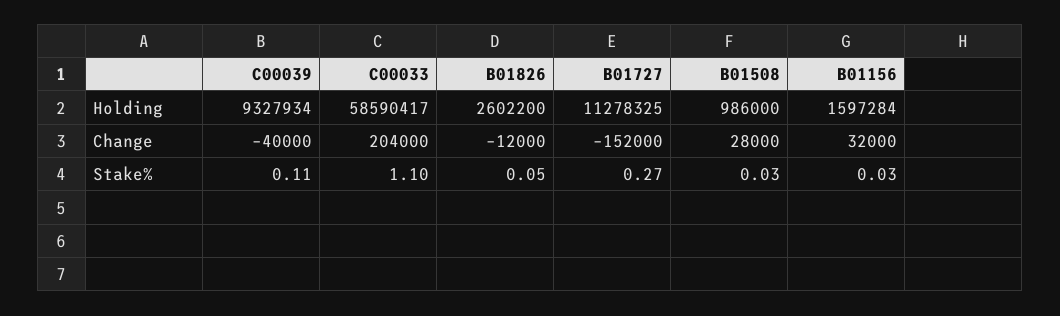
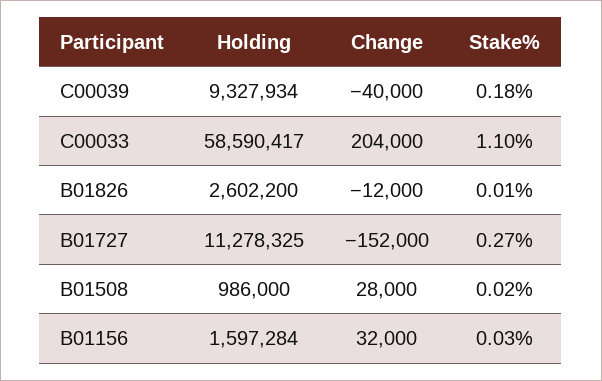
  {
    "C00039": {
      "Holding": 9327934,
      "Change": -40000,
-     "Stake%": 0.11
+     "Stake%": 0.18
    },
    "C00033": {
      "Holding": 58590417,
      "Change": 204000,
      "Stake%": 1.1
    },
    "B01826": {
      "Holding": 2602200,
      "Change": -12000,
-     "Stake%": 0.05
+     "Stake%": 0.01
    },
    "B01727": {
      "Holding": 11278325,
      "Change": -152000,
      "Stake%": 0.27
    },
    "B01508": {
      "Holding": 986000,
      "Change": 28000,
-     "Stake%": 0.03
+     "Stake%": 0.02
    },
    "B01156": {
      "Holding": 1597284,
      "Change": 32000,
      "Stake%": 0.03
    }
  }

